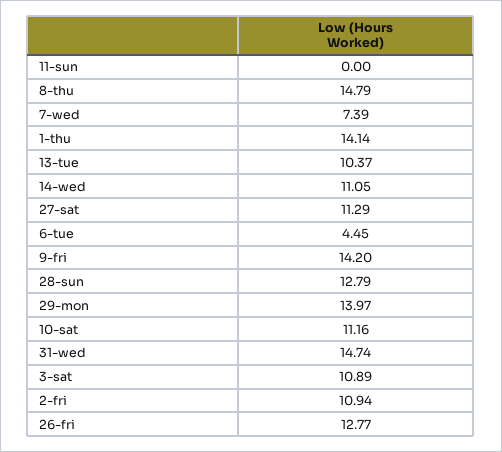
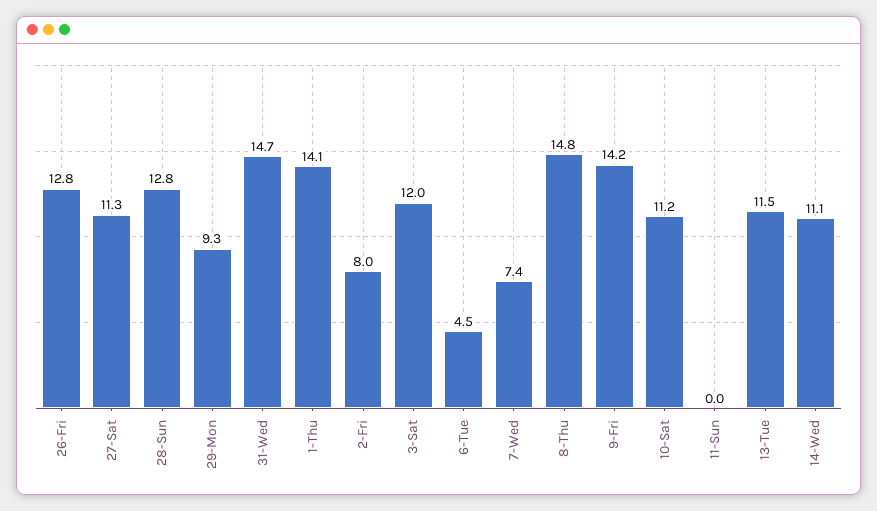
  {
    "11-sun": 0,
    "8-thu": 14.79,
    "7-wed": 7.39,
    "1-thu": 14.14,
-   "13-tue": 10.37,
+   "13-tue": 11.5,
    "14-wed": 11.05,
    "27-sat": 11.29,
    "6-tue": 4.45,
    "9-fri": 14.2,
    "28-sun": 12.79,
-   "29-mon": 13.97,
+   "29-mon": 9.3,
    "10-sat": 11.16,
    "31-wed": 14.74,
-   "3-sat": 10.89,
+   "3-sat": 12,
-   "2-fri": 10.94,
+   "2-fri": 8,
    "26-fri": 12.77
  }

